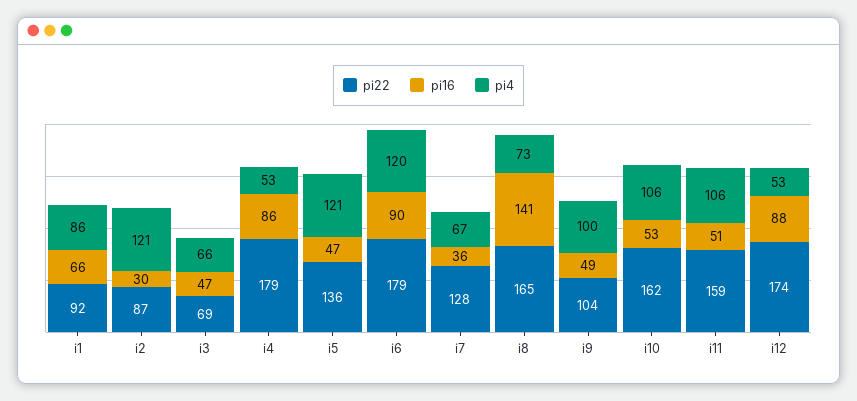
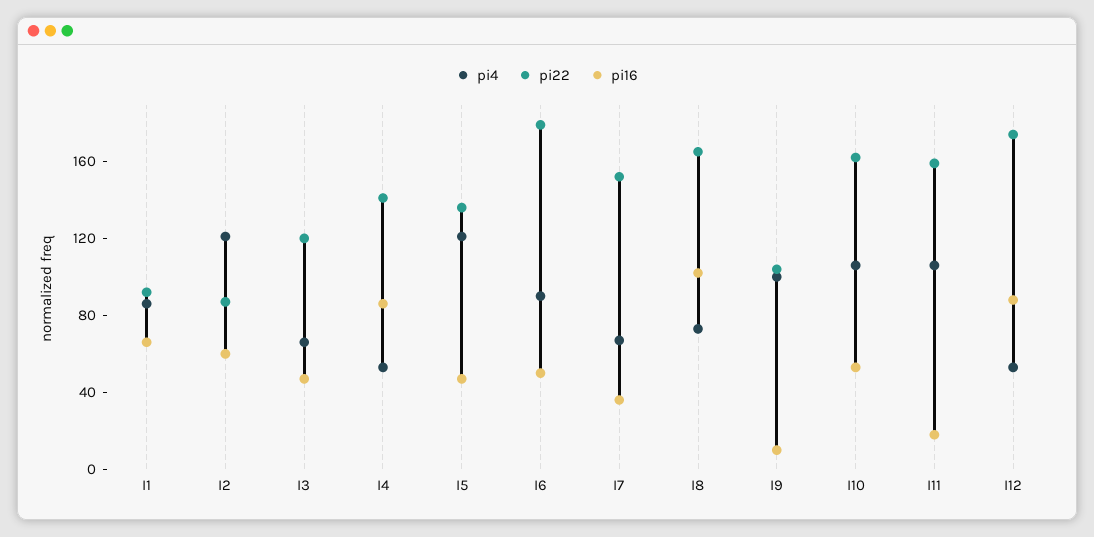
  {
    "pi22": {
      "i1": 92,
      "i2": 87,
-     "i3": 69,
+     "i3": 120,
-     "i4": 179,
+     "i4": 140,
      "i5": 136,
      "i6": 179,
-     "i7": 128,
+     "i7": 150,
      "i8": 165,
      "i9": 104,
      "i10": 162,
      "i11": 159,
      "i12": 174
    },
    "pi16": {
      "i1": 66,
-     "i2": 30,
+     "i2": 60,
      "i3": 47,
      "i4": 86,
      "i5": 47,
-     "i6": 90,
+     "i6": 50,
      "i7": 36,
-     "i8": 141,
+     "i8": 100,
-     "i9": 49,
+     "i9": 10,
      "i10": 53,
-     "i11": 51,
+     "i11": 20,
      "i12": 88
    },
    "pi4": {
      "i1": 86,
      "i2": 121,
      "i3": 66,
      "i4": 53,
      "i5": 121,
-     "i6": 120,
+     "i6": 90,
      "i7": 67,
      "i8": 73,
      "i9": 100,
      "i10": 106,
      "i11": 106,
      "i12": 53
    }
  }

